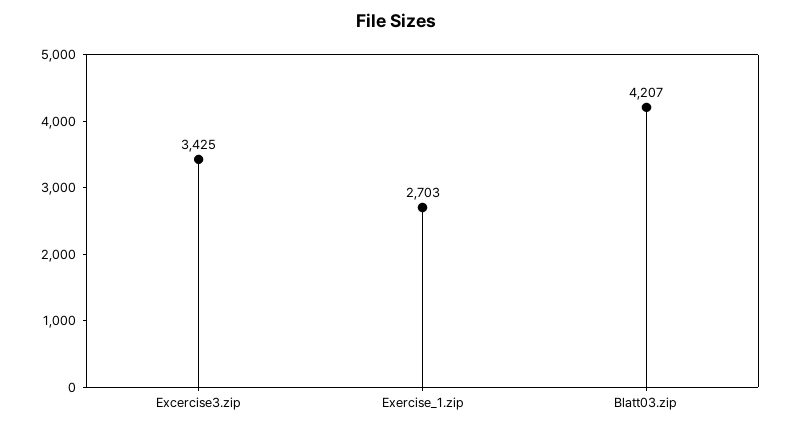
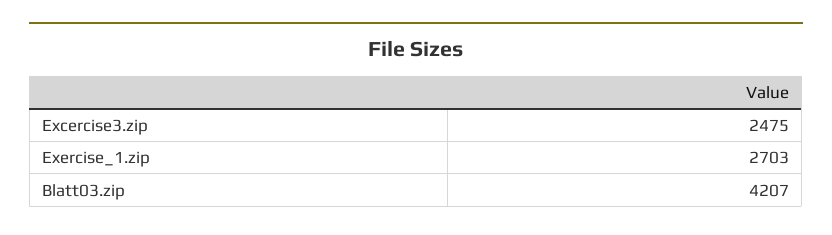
  {
-   "Excercise3.zip": 3425,
+   "Excercise3.zip": 2475,
    "Exercise_1.zip": 2703,
    "Blatt03.zip": 4207
  }

